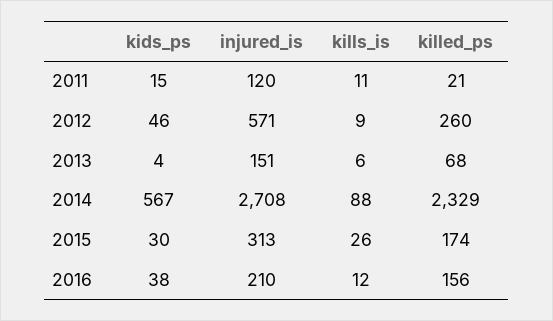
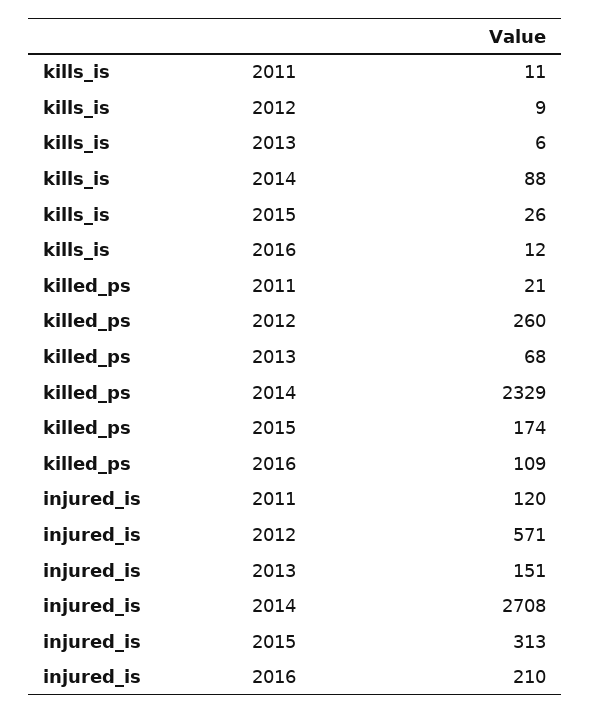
  {
-   "kids_ps": {
-     "2011": 15,
-     "2012": 46,
-     "2013": 4,
-     "2014": 567,
-     "2015": 30,
-     "2016": 38
-   },
    "injured_is": {
      "2011": 120,
      "2012": 571,
      "2013": 151,
      "2014": 2708,
      "2015": 313,
      "2016": 210
    },
    "kills_is": {
      "2011": 11,
      "2012": 9,
      "2013": 6,
      "2014": 88,
      "2015": 26,
      "2016": 12
    },
    "killed_ps": {
      "2011": 21,
      "2012": 260,
      "2013": 68,
      "2014": 2329,
      "2015": 174,
-     "2016": 156
+     "2016": 109
    }
  }

